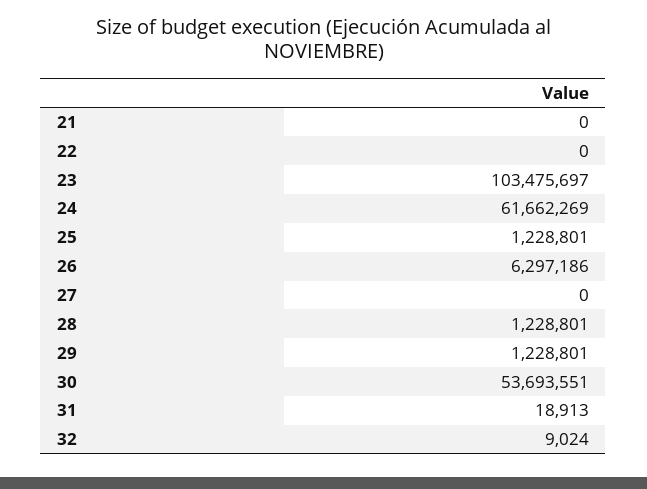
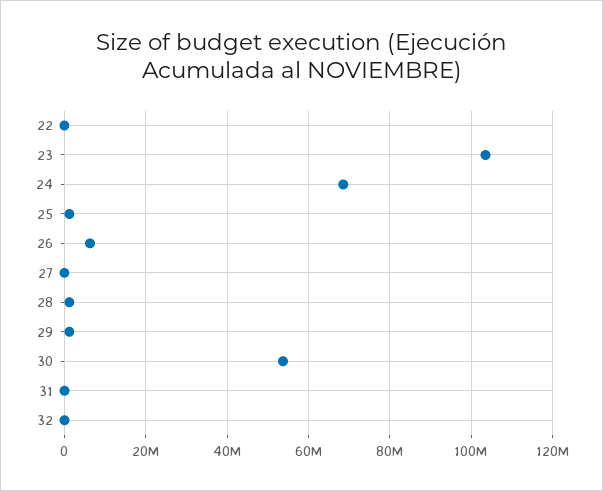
  {
-   "21": 0,
    "22": 0,
    "23": 103475697,
-   "24": 61662269,
+   "24": 68000000,
    "25": 1228801,
    "26": 6297186,
    "27": 0,
    "28": 1228801,
    "29": 1228801,
    "30": 53693551,
    "31": 18913,
    "32": 9024
  }

